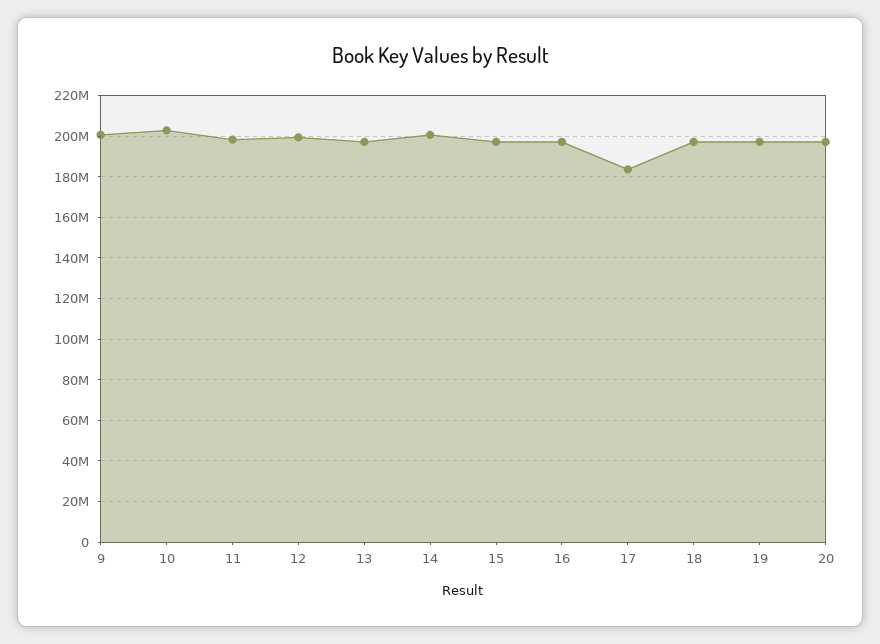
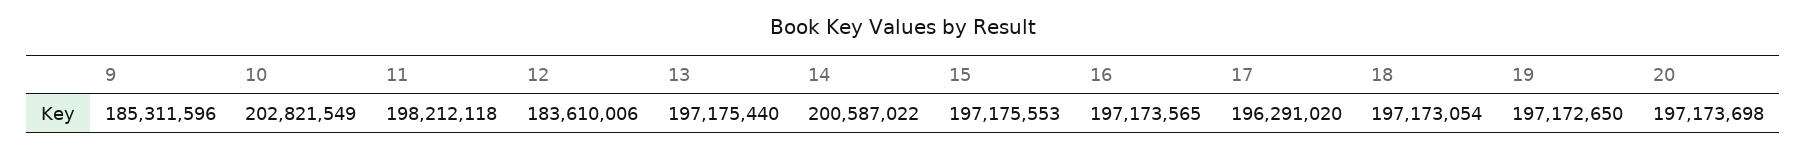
  {
-   "9": 200000000,
+   "9": 185311596,
    "10": 202821549,
    "11": 198212118,
-   "12": 200000000,
+   "12": 183610006,
    "13": 197175440,
    "14": 200587022,
    "15": 197175553,
    "16": 197173565,
-   "17": 185000000,
+   "17": 196291020,
    "18": 197173054,
    "19": 197172650,
    "20": 197173698
  }

